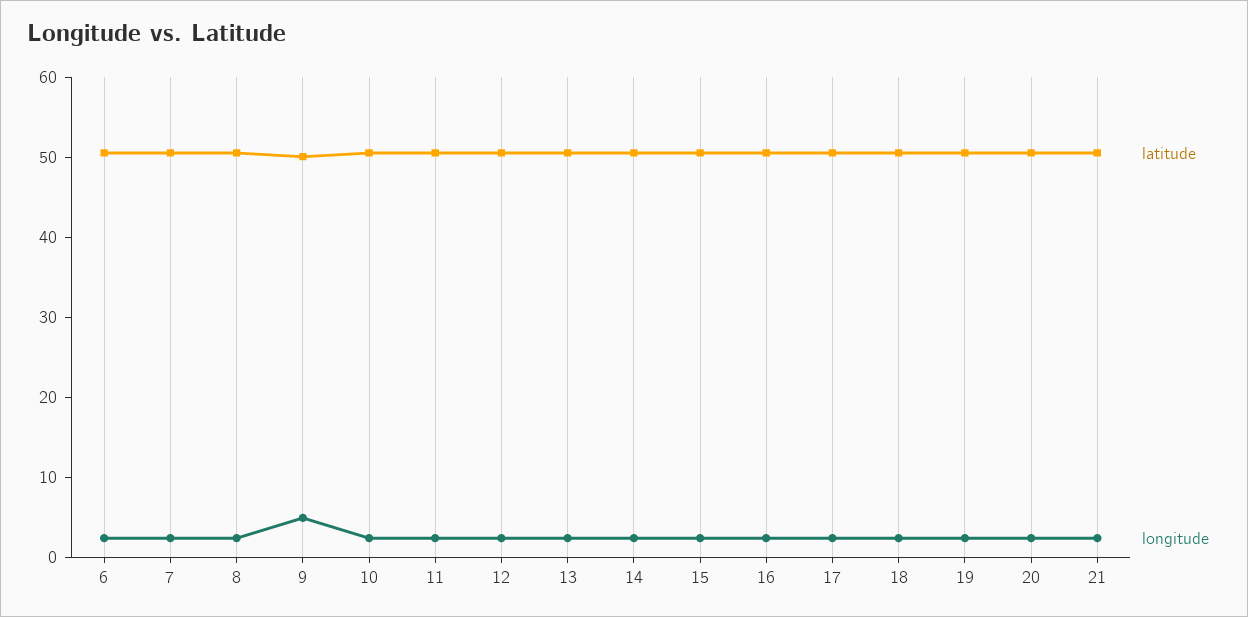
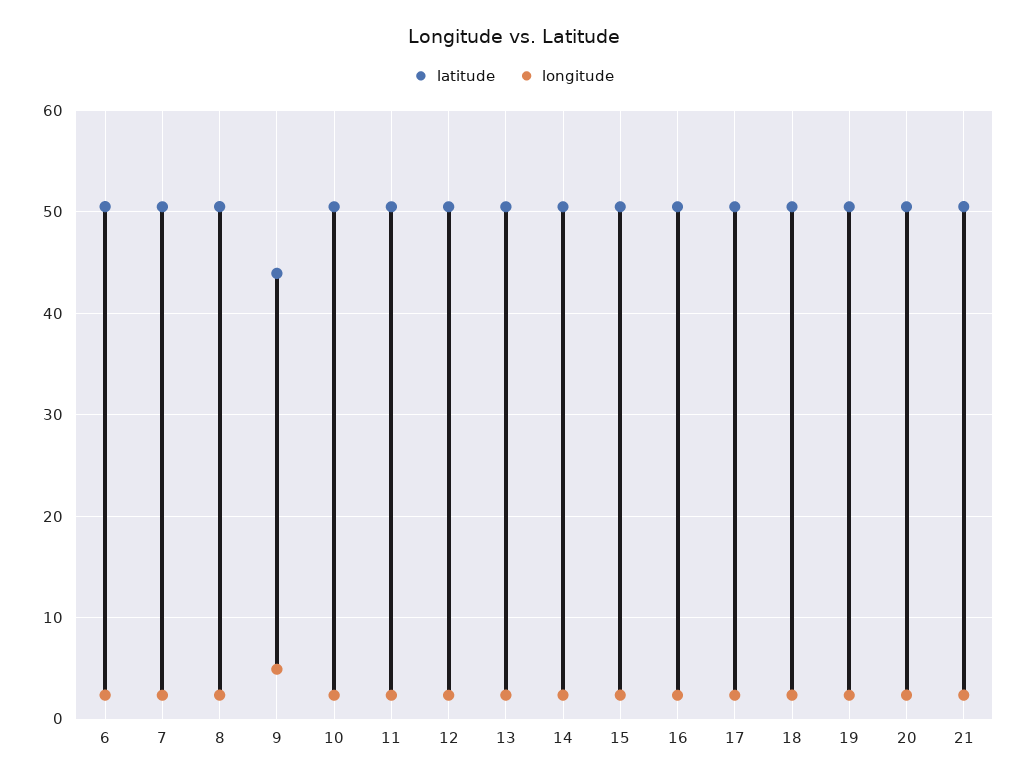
  {
    "latitude": {
      "6": 51,
      "7": 51,
      "8": 51,
-     "9": 50,
+     "9": 44,
      "10": 51,
      "11": 51,
      "12": 51,
      "13": 51,
      "14": 51,
      "15": 51,
      "16": 51,
      "17": 51,
      "18": 51,
      "19": 51,
      "20": 51,
      "21": 51
    },
    "longitude": {
      "6": 2,
      "7": 2,
      "8": 2,
      "9": 5,
      "10": 2,
      "11": 2,
      "12": 2,
      "13": 2,
      "14": 2,
      "15": 2,
      "16": 2,
      "17": 2,
      "18": 2,
      "19": 2,
      "20": 2,
      "21": 2
    }
  }

